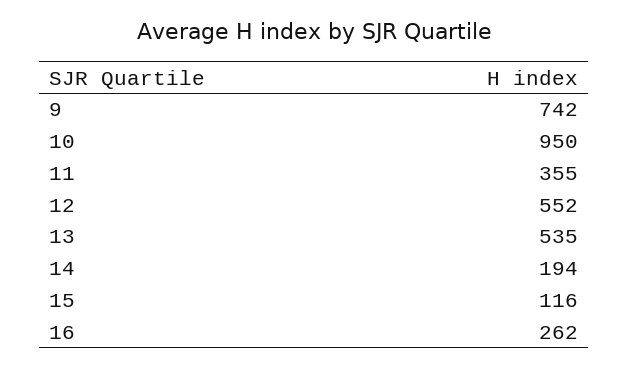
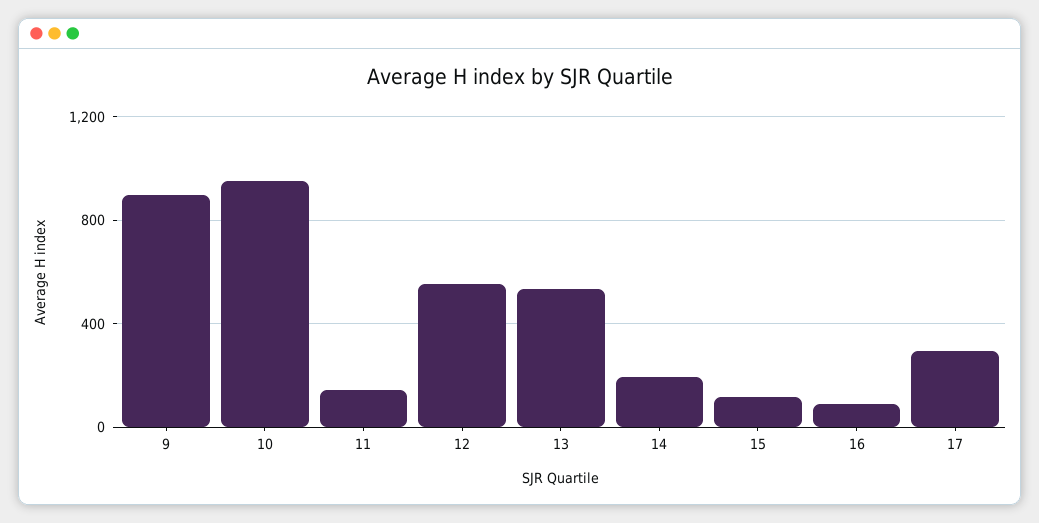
  {
-   "9": 742,
+   "9": 900,
    "10": 950,
-   "11": 355,
+   "11": 150,
    "12": 552,
    "13": 535,
    "14": 194,
    "15": 116,
-   "16": 262
+   "16": 100,
+   "17": 300
  }

